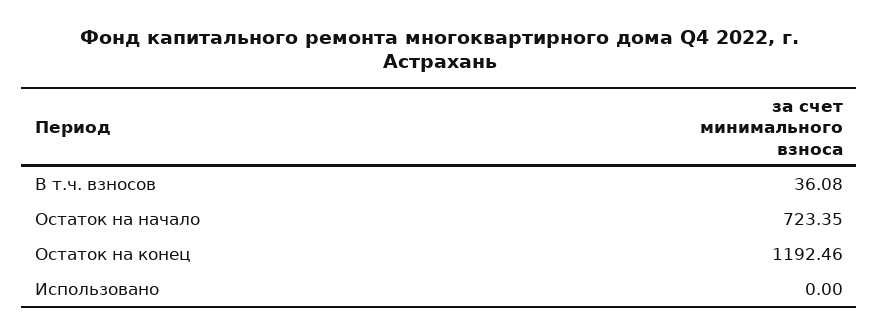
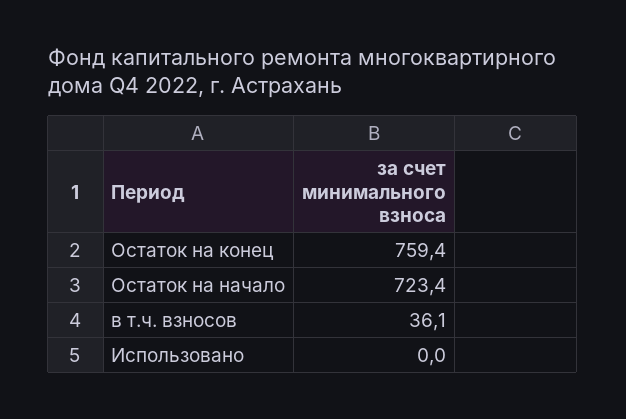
  {
    "В т.ч. взносов": 36.08,
    "Остаток на начало": 723.35,
-   "Остаток на конец": 1192.46,
+   "Остаток на конец": 759.4,
    "Использовано": 0
  }

